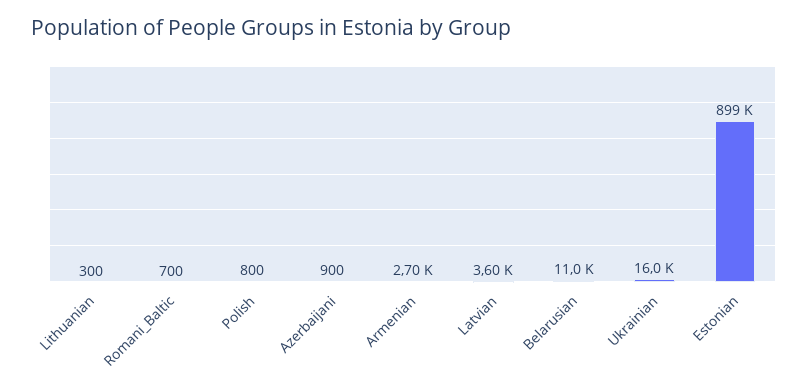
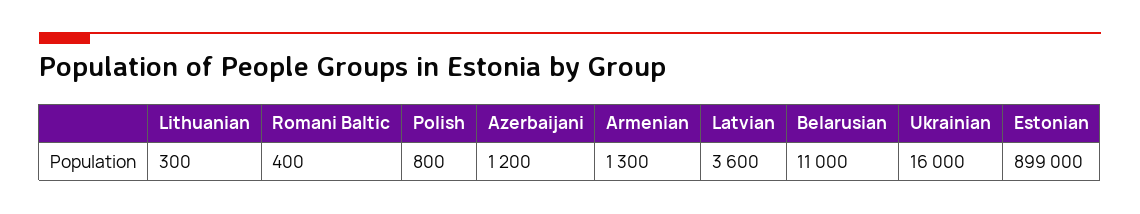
  {
    "Lithuanian": 300,
-   "Romani_Baltic": 700,
+   "Romani_Baltic": 400,
    "Polish": 800,
-   "Azerbaijani": 900,
+   "Azerbaijani": 1200,
-   "Armenian": 2700,
+   "Armenian": 1300,
    "Latvian": 3600,
    "Belarusian": 11000,
    "Ukrainian": 16000,
    "Estonian": 899000
  }

